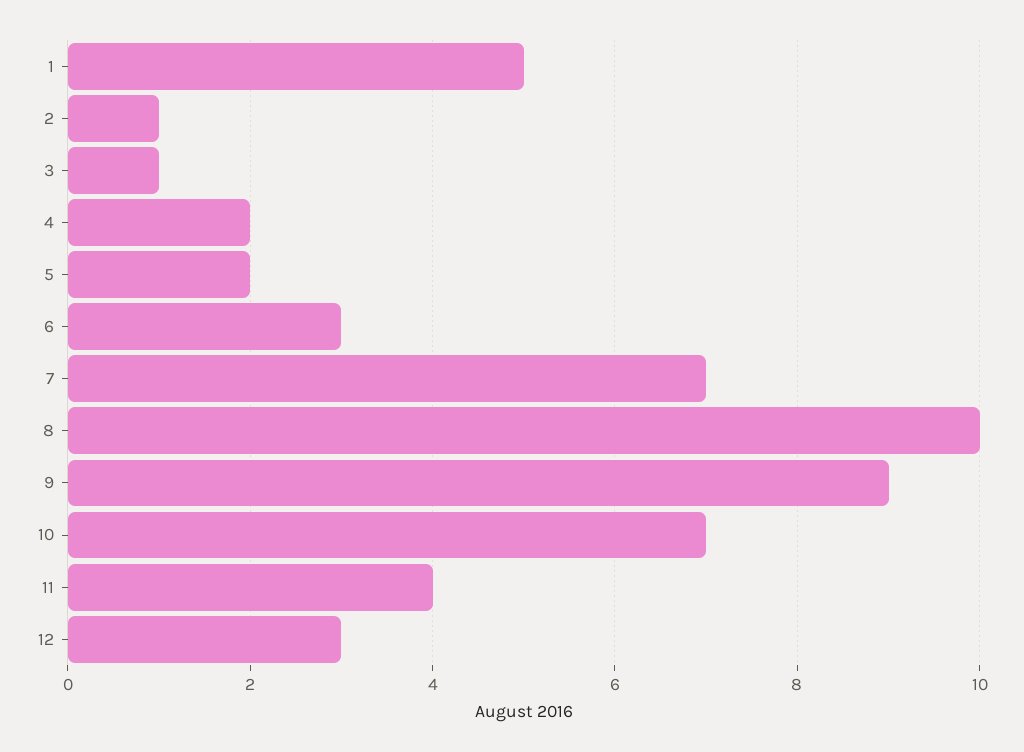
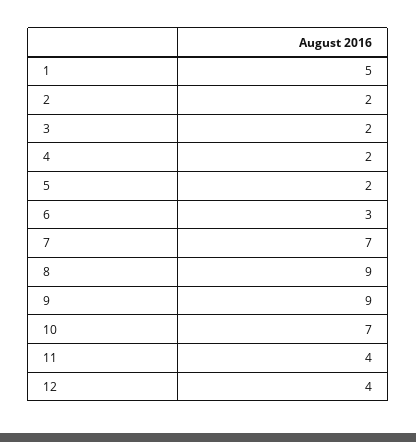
  {
    "1": 5,
-   "2": 1,
+   "2": 2,
-   "3": 1,
+   "3": 2,
    "4": 2,
    "5": 2,
    "6": 3,
    "7": 7,
-   "8": 10,
+   "8": 9,
    "9": 9,
    "10": 7,
    "11": 4,
-   "12": 3
+   "12": 4
  }

